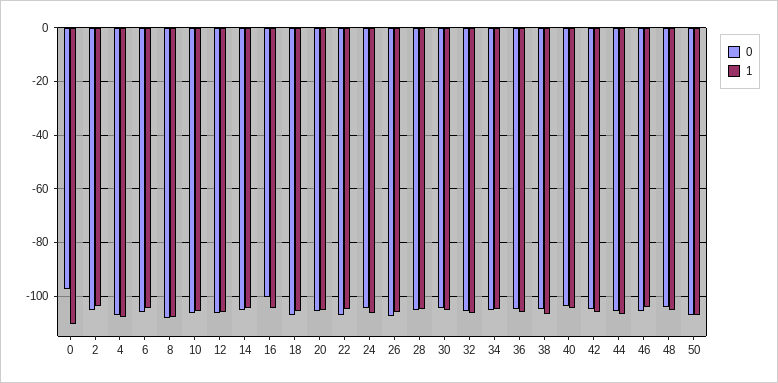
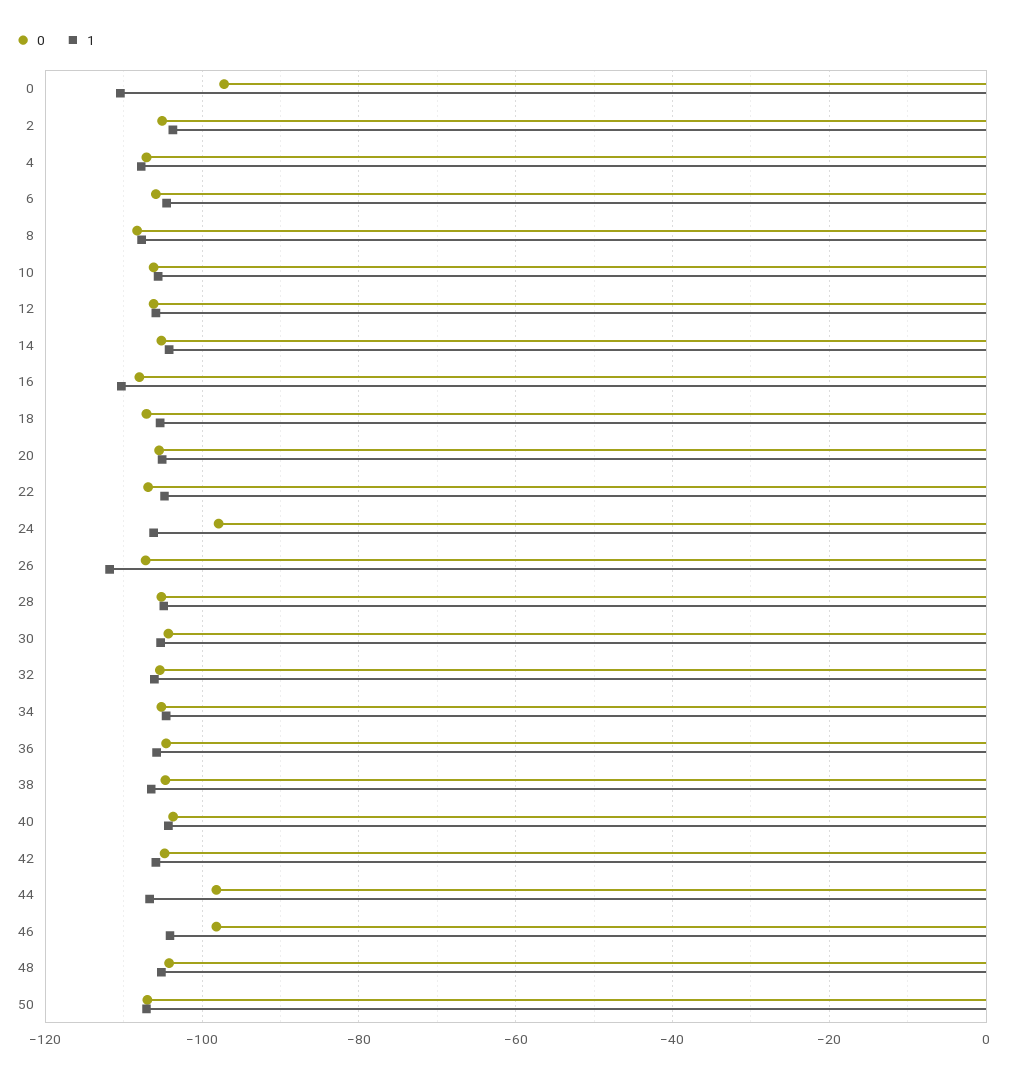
  {
    "0": {
      "0": -98,
      "2": -106,
      "4": -108,
      "6": -106,
      "8": -108,
      "10": -106,
      "12": -106,
      "14": -106,
-     "16": -100,
+     "16": -108,
      "18": -108,
      "20": -106,
      "22": -106,
-     "24": -105,
+     "24": -98,
      "26": -108,
      "28": -106,
      "30": -104,
      "32": -106,
      "34": -106,
      "36": -104,
      "38": -104,
      "40": -104,
      "42": -104,
-     "44": -105,
+     "44": -98,
-     "46": -105,
+     "46": -98,
      "48": -104,
      "50": -108
    },
    "1": {
      "0": -110,
      "2": -104,
      "4": -108,
      "6": -104,
      "8": -108,
      "10": -106,
      "12": -106,
      "14": -104,
-     "16": -105,
+     "16": -110,
      "18": -106,
      "20": -106,
      "22": -104,
      "24": -106,
-     "26": -105,
+     "26": -112,
      "28": -104,
      "30": -106,
      "32": -106,
      "34": -104,
      "36": -106,
      "38": -106,
      "40": -104,
      "42": -106,
      "44": -106,
      "46": -104,
      "48": -106,
      "50": -108
    }
  }

